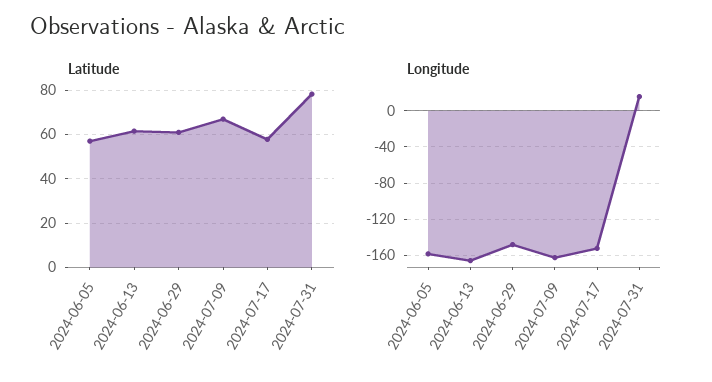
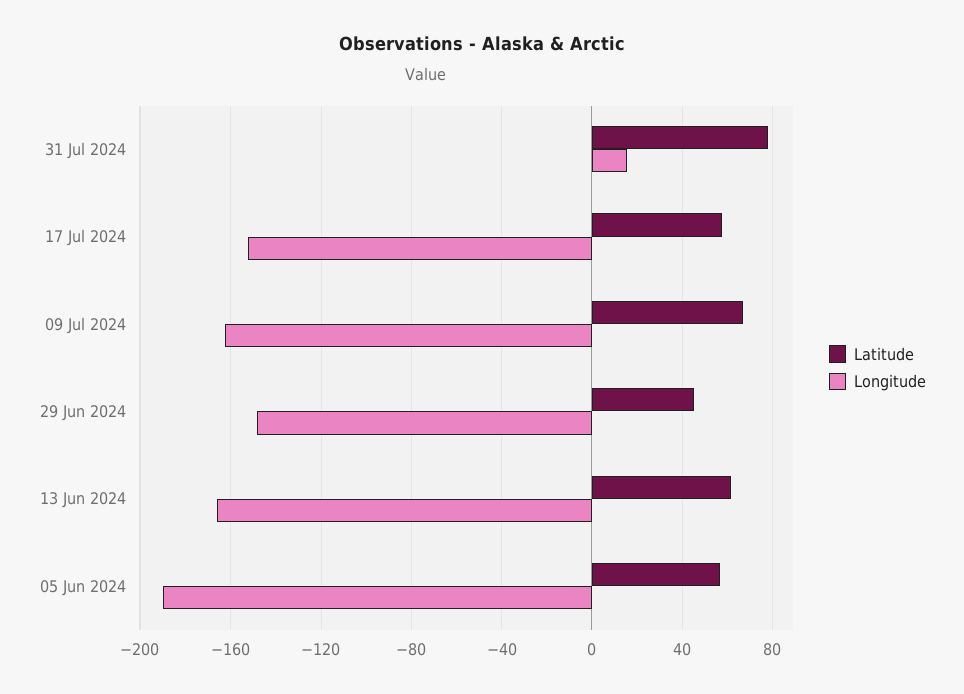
  {
    "Latitude": {
      "2024-06-05": 55,
      "2024-06-13": 60,
-     "2024-06-29": 60,
+     "2024-06-29": 45,
      "2024-07-09": 65,
      "2024-07-17": 60,
      "2024-07-31": 80
    },
    "Longitude": {
-     "2024-06-05": -160,
+     "2024-06-05": -190,
      "2024-06-13": -165,
      "2024-06-29": -150,
      "2024-07-09": -165,
      "2024-07-17": -150,
      "2024-07-31": 15
    }
  }

